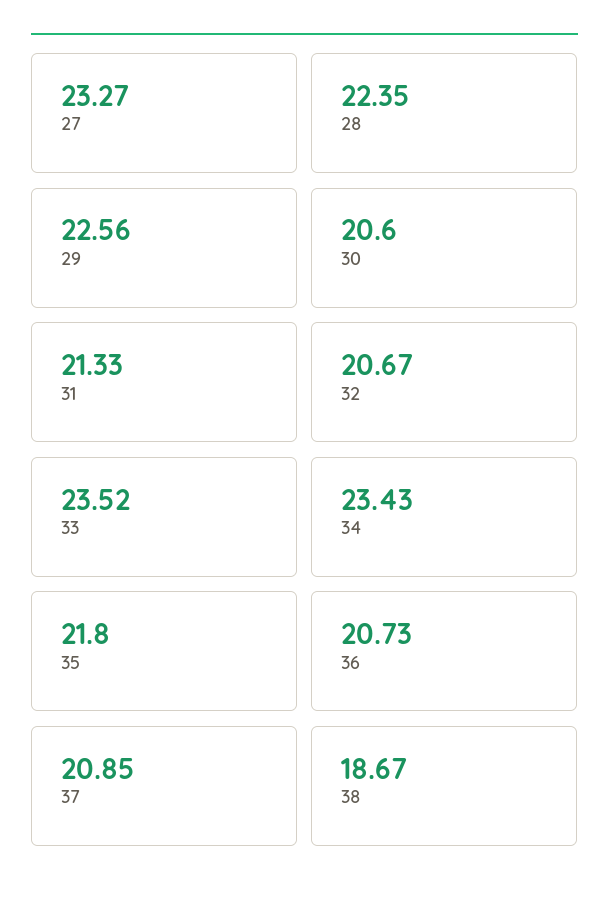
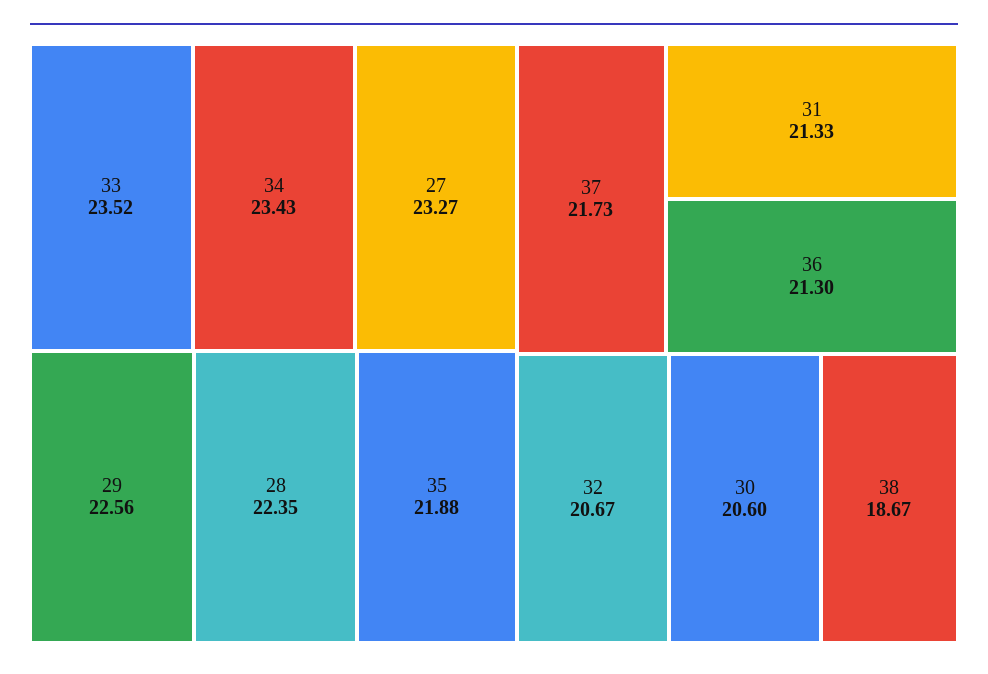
  {
    "27": 23.27,
    "28": 22.35,
    "29": 22.56,
    "30": 20.6,
    "31": 21.33,
    "32": 20.67,
    "33": 23.52,
    "34": 23.43,
-   "35": 21.8,
+   "35": 21.88,
-   "36": 20.73,
+   "36": 21.3,
-   "37": 20.85,
+   "37": 21.73,
    "38": 18.67
  }

